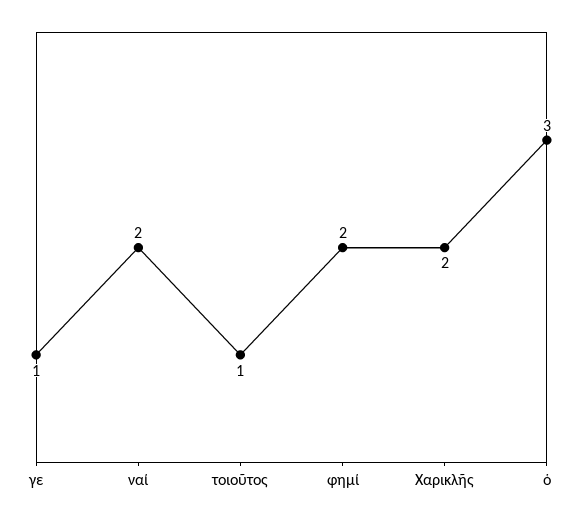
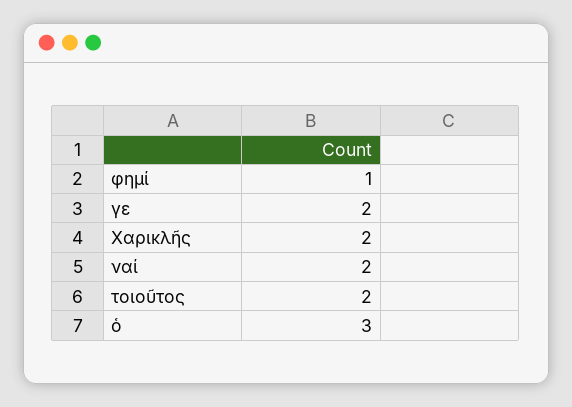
  {
-   "γε": 1,
+   "γε": 2,
    "ναί": 2,
-   "τοιοῦτος": 1,
+   "τοιοῦτος": 2,
-   "φημί": 2,
+   "φημί": 1,
    "Χαρικλῆς": 2,
    "ὁ": 3
  }

